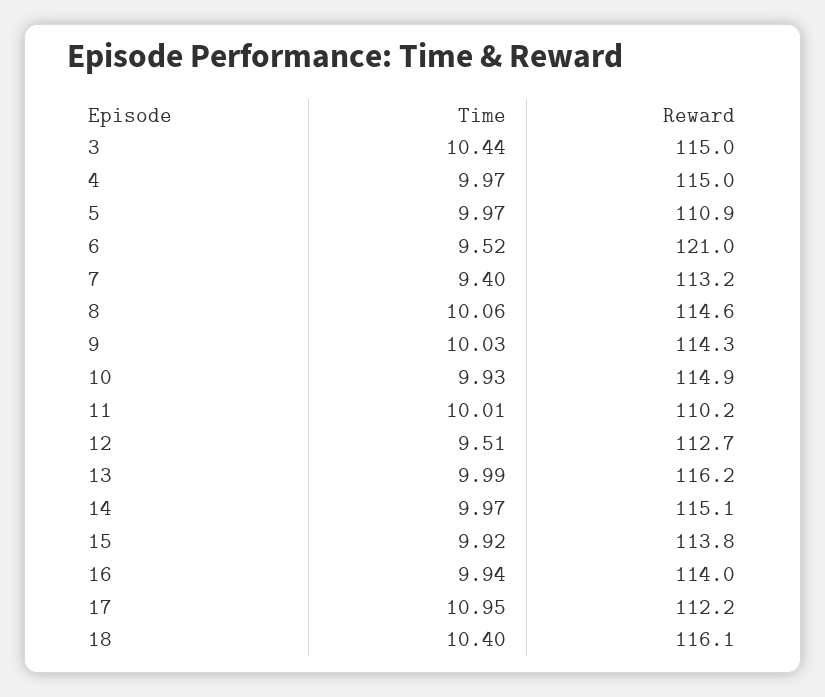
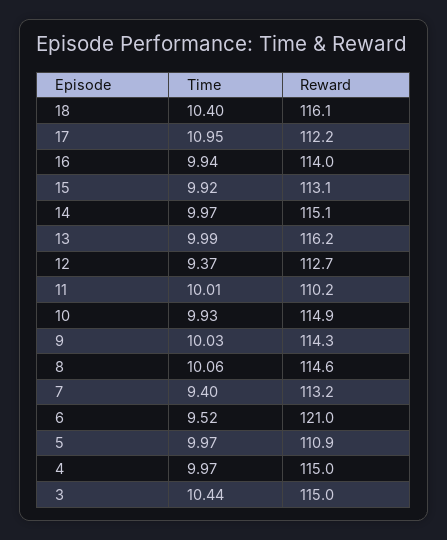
  {
    "Time": {
      "3": 10.44,
      "4": 9.97,
      "5": 9.97,
      "6": 9.52,
      "7": 9.4,
      "8": 10.06,
      "9": 10.03,
      "10": 9.93,
      "11": 10.01,
-     "12": 9.51,
+     "12": 9.37,
      "13": 9.99,
      "14": 9.97,
      "15": 9.92,
      "16": 9.94,
      "17": 10.95,
      "18": 10.4
    },
    "Reward": {
      "3": 115,
      "4": 115,
      "5": 110.9,
      "6": 121,
      "7": 113.2,
      "8": 114.6,
      "9": 114.3,
      "10": 114.9,
      "11": 110.2,
      "12": 112.7,
      "13": 116.2,
      "14": 115.1,
-     "15": 113.8,
+     "15": 113.1,
      "16": 114,
      "17": 112.2,
      "18": 116.1
    }
  }

